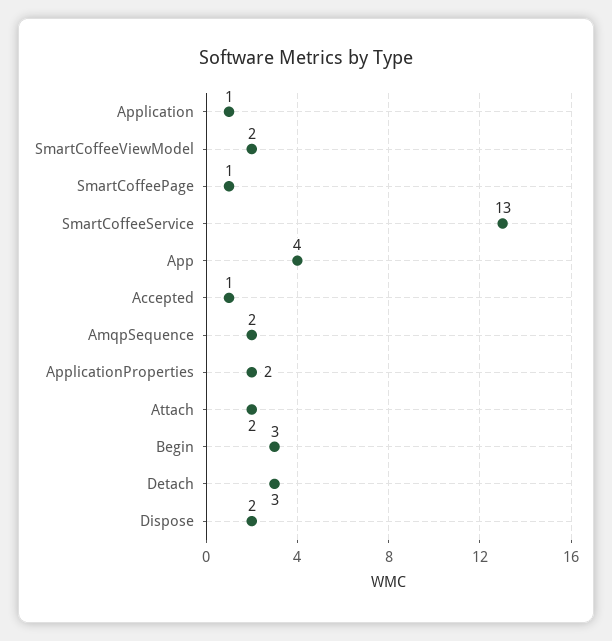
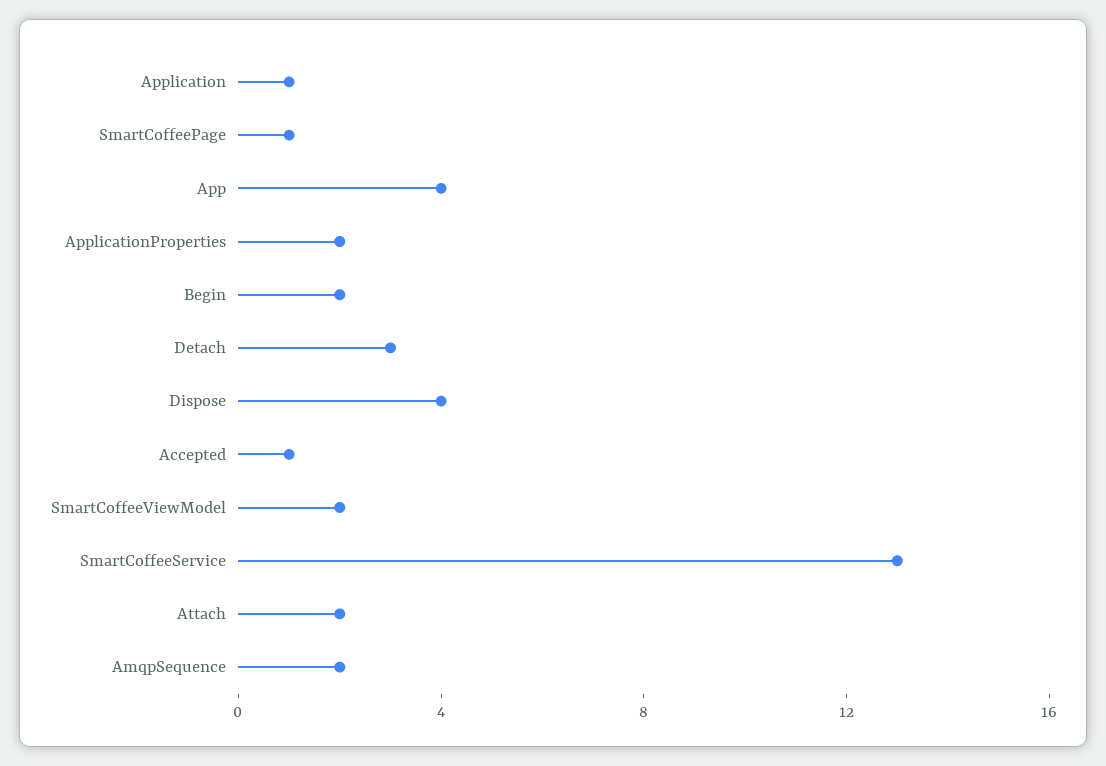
  {
    "Application": 1,
    "SmartCoffeeViewModel": 2,
    "SmartCoffeePage": 1,
    "SmartCoffeeService": 13,
    "App": 4,
    "Accepted": 1,
    "AmqpSequence": 2,
    "ApplicationProperties": 2,
    "Attach": 2,
-   "Begin": 3,
+   "Begin": 2,
    "Detach": 3,
-   "Dispose": 2
+   "Dispose": 4
  }

